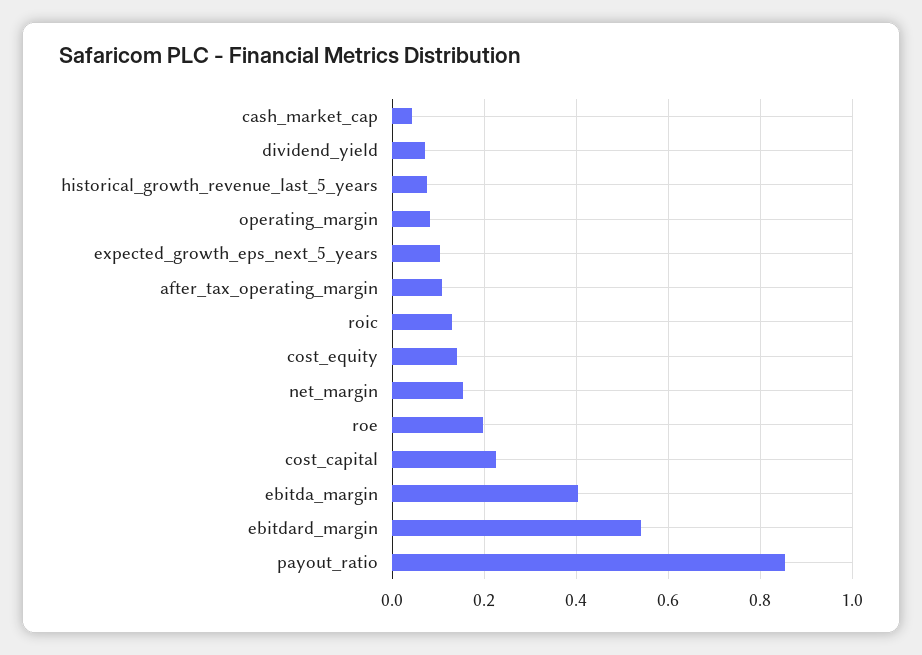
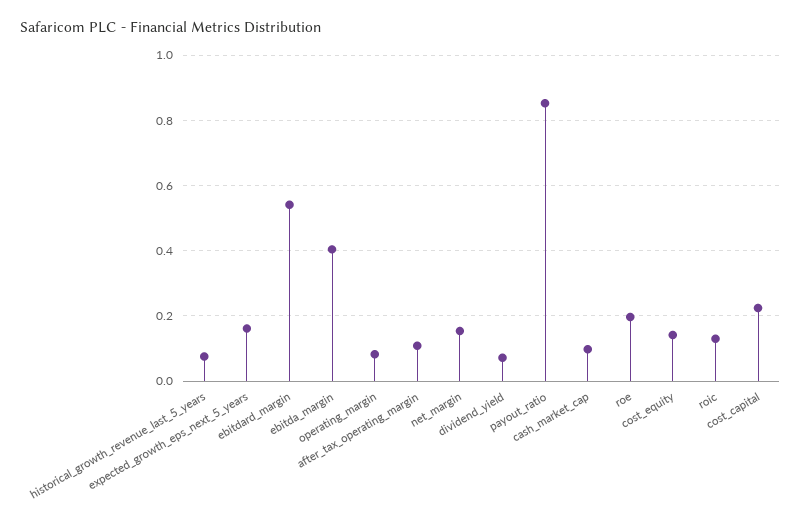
  {
-   "cash_market_cap": 0.04,
+   "cash_market_cap": 0.1,
    "dividend_yield": 0.08,
    "historical_growth_revenue_last_5_years": 0.08,
    "operating_margin": 0.08,
-   "expected_growth_eps_next_5_years": 0.1,
+   "expected_growth_eps_next_5_years": 0.16,
    "after_tax_operating_margin": 0.1,
    "roic": 0.12,
    "cost_equity": 0.14,
    "net_margin": 0.16,
    "roe": 0.2,
    "cost_capital": 0.22,
    "ebitda_margin": 0.4,
    "ebitdard_margin": 0.54,
    "payout_ratio": 0.86
  }

